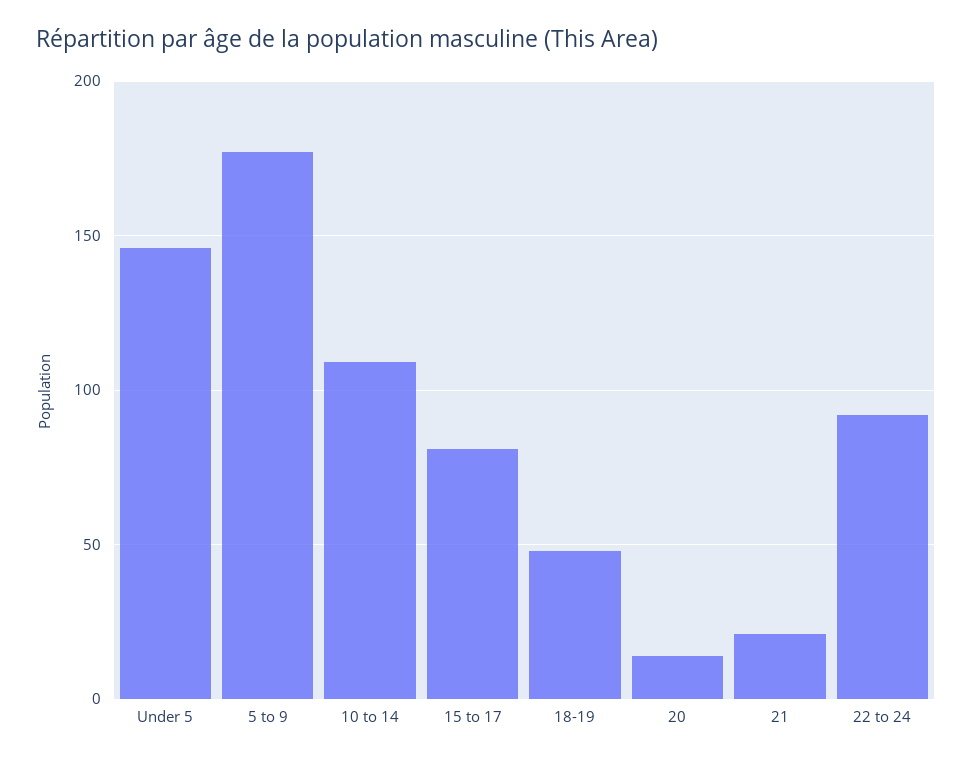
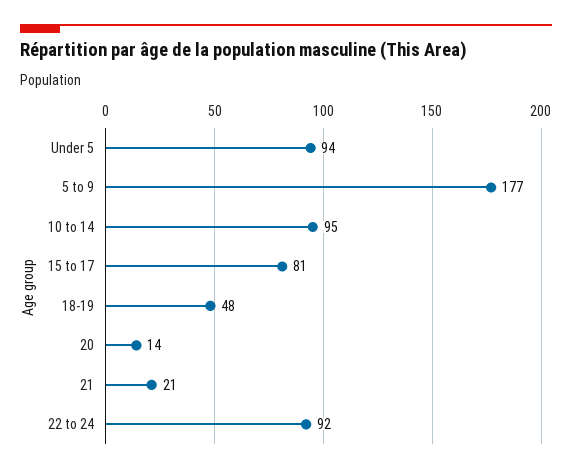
  {
-   "Under 5": 145,
+   "Under 5": 94,
    "5 to 9": 177,
-   "10 to 14": 110,
+   "10 to 14": 95,
    "15 to 17": 81,
    "18-19": 48,
    "20": 14,
    "21": 21,
    "22 to 24": 92
  }

